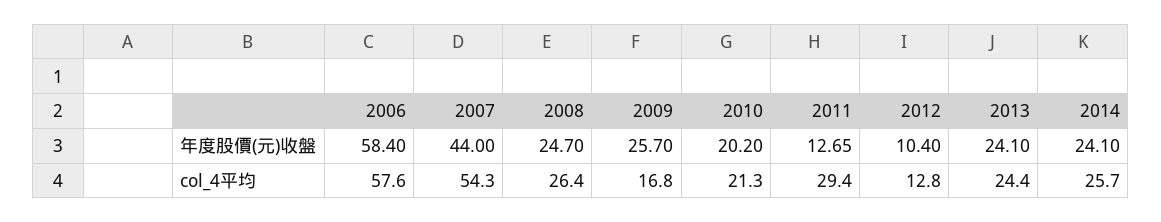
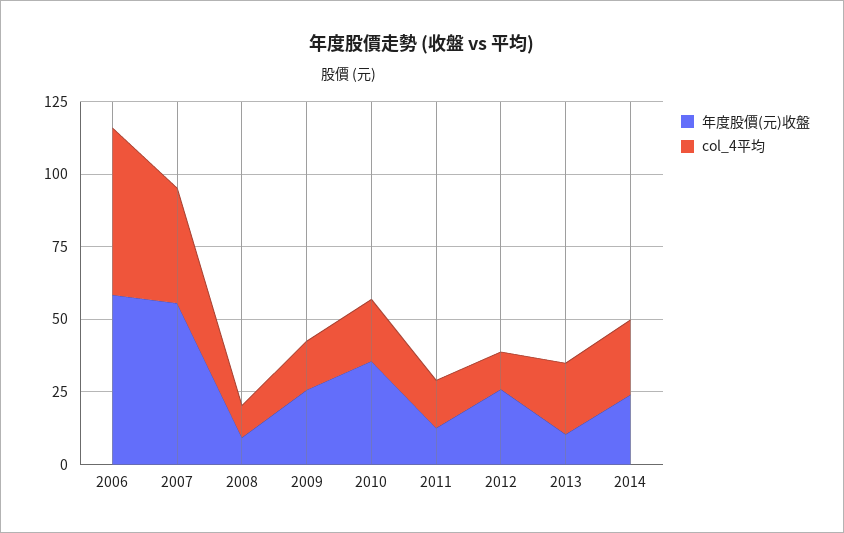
  {
    "年度股價(元)收盤": {
      "2006": 58.4,
-     "2007": 44,
+     "2007": 55,
-     "2008": 24.7,
+     "2008": 10,
      "2009": 25.7,
-     "2010": 20.2,
+     "2010": 35,
      "2011": 12.65,
-     "2012": 10.4,
+     "2012": 25,
-     "2013": 24.1,
+     "2013": 10,
      "2014": 24.1
    },
    "col_4平均": {
      "2006": 57.6,
-     "2007": 54.3,
+     "2007": 40,
-     "2008": 26.4,
+     "2008": 10,
      "2009": 16.8,
      "2010": 21.3,
-     "2011": 29.4,
+     "2011": 15,
      "2012": 12.8,
      "2013": 24.4,
      "2014": 25.7
    }
  }

